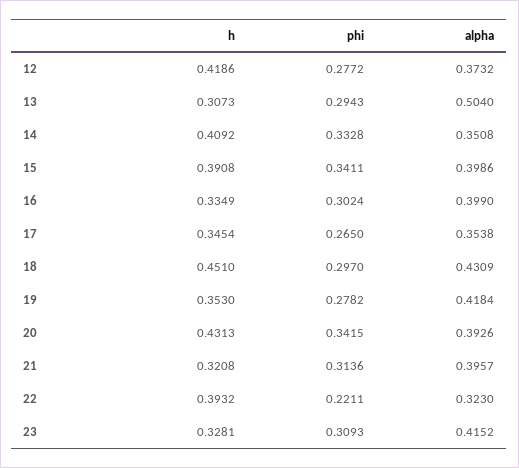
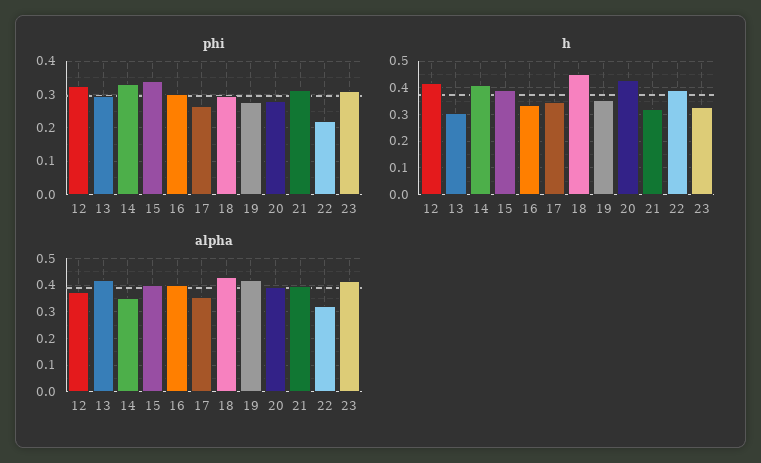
  {
    "h": {
      "12": 0.4186,
      "13": 0.3073,
      "14": 0.4092,
      "15": 0.3908,
      "16": 0.3349,
      "17": 0.3454,
      "18": 0.451,
      "19": 0.353,
      "20": 0.4313,
      "21": 0.3208,
      "22": 0.3932,
      "23": 0.3281
    },
    "phi": {
-     "12": 0.2772,
+     "12": 0.32,
      "13": 0.2943,
      "14": 0.3328,
      "15": 0.3411,
      "16": 0.3024,
      "17": 0.265,
      "18": 0.297,
      "19": 0.2782,
-     "20": 0.3415,
+     "20": 0.28,
      "21": 0.3136,
      "22": 0.2211,
      "23": 0.3093
    },
    "alpha": {
      "12": 0.3732,
-     "13": 0.504,
+     "13": 0.425,
      "14": 0.3508,
      "15": 0.3986,
      "16": 0.399,
      "17": 0.3538,
      "18": 0.4309,
      "19": 0.4184,
      "20": 0.3926,
      "21": 0.3957,
      "22": 0.323,
      "23": 0.4152
    }
  }

